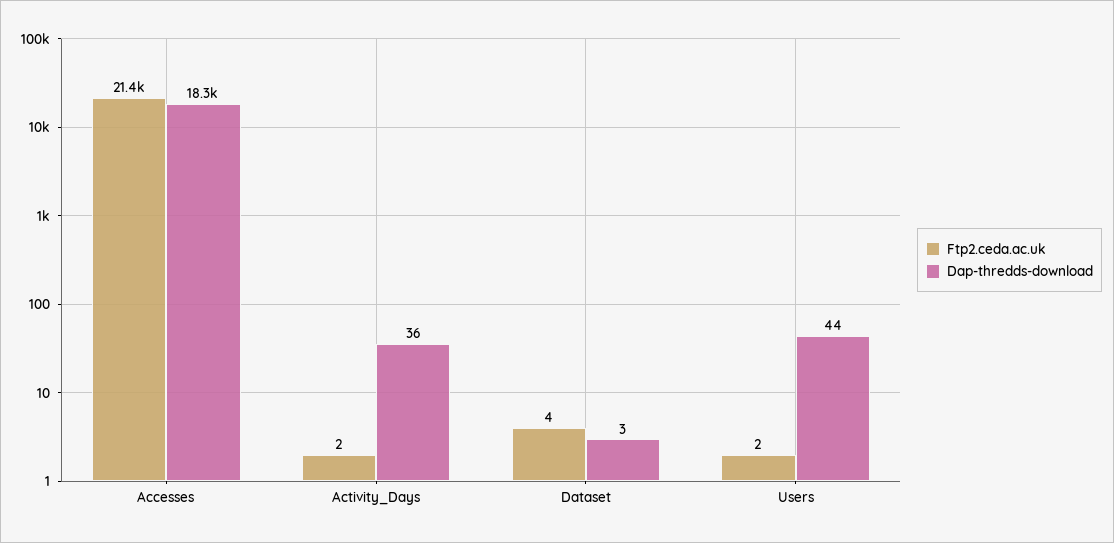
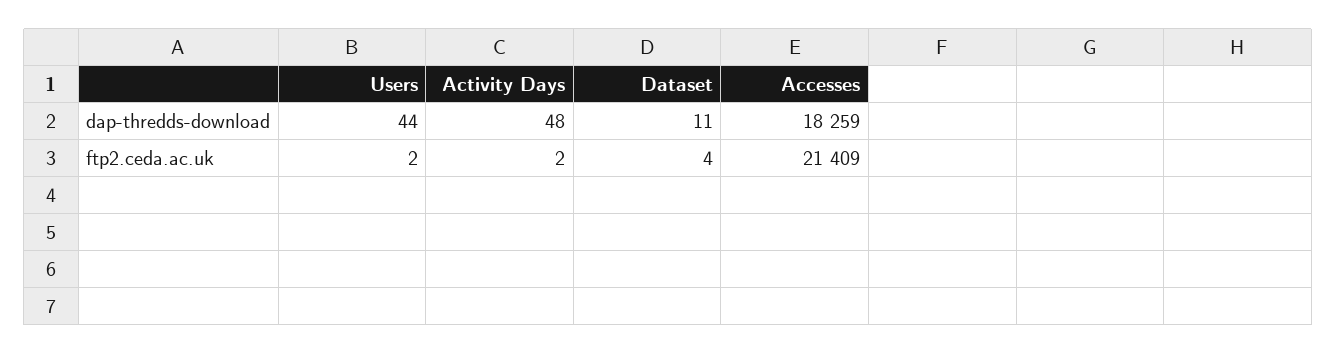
  {
    "Ftp2.ceda.ac.uk": {
      "Accesses": 21409,
      "Activity_Days": 2,
      "Dataset": 4,
      "Users": 2
    },
    "Dap-thredds-download": {
      "Accesses": 18259,
-     "Activity_Days": 36,
+     "Activity_Days": 48,
-     "Dataset": 3,
+     "Dataset": 11,
      "Users": 44
    }
  }

